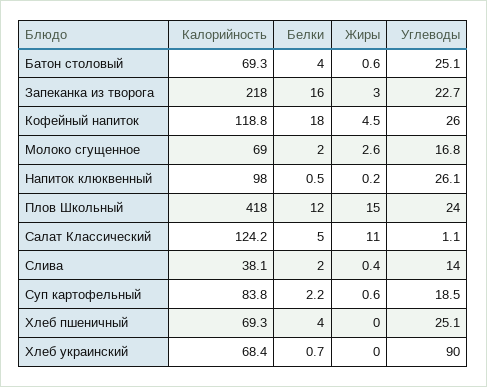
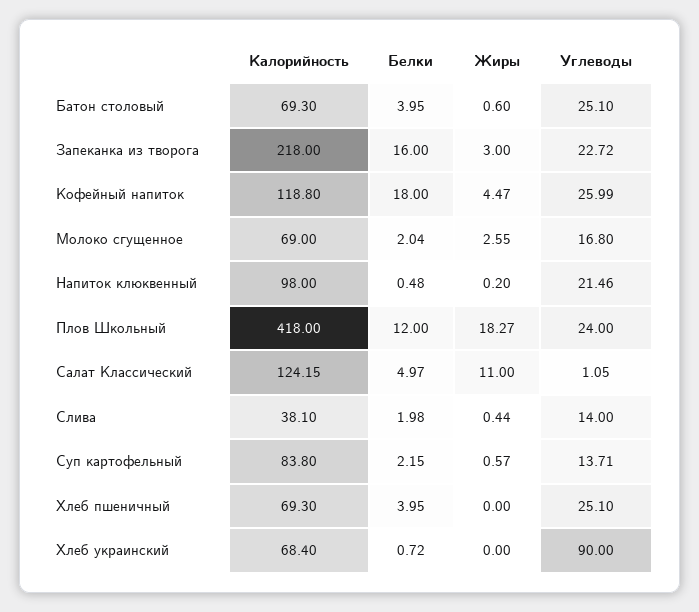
  {
    "Калорийность": {
      "Батон столовый": 69.3,
      "Запеканка из творога": 218,
      "Кофейный напиток": 118.8,
      "Молоко сгущенное": 69,
      "Напиток клюквенный": 98,
      "Плов Школьный": 418,
      "Салат Классический": 124.15,
      "Слива": 38.1,
      "Суп картофельный": 83.8,
      "Хлеб пшеничный": 69.3,
      "Хлеб украинский": 68.4
    },
    "Белки": {
      "Батон столовый": 3.95,
      "Запеканка из творога": 16,
      "Кофейный напиток": 18,
      "Молоко сгущенное": 2.04,
      "Напиток клюквенный": 0.48,
      "Плов Школьный": 12,
      "Салат Классический": 4.97,
      "Слива": 1.98,
      "Суп картофельный": 2.15,
      "Хлеб пшеничный": 3.95,
      "Хлеб украинский": 0.72
    },
    "Жиры": {
      "Батон столовый": 0.6,
      "Запеканка из творога": 3,
      "Кофейный напиток": 4.47,
      "Молоко сгущенное": 2.55,
      "Напиток клюквенный": 0.2,
-     "Плов Школьный": 15,
+     "Плов Школьный": 18.27,
      "Салат Классический": 11,
      "Слива": 0.44,
      "Суп картофельный": 0.57,
      "Хлеб пшеничный": 0,
      "Хлеб украинский": 0
    },
    "Углеводы": {
      "Батон столовый": 25.1,
      "Запеканка из творога": 22.72,
      "Кофейный напиток": 25.99,
      "Молоко сгущенное": 16.8,
-     "Напиток клюквенный": 26.1,
+     "Напиток клюквенный": 21.46,
      "Плов Школьный": 24,
      "Салат Классический": 1.05,
      "Слива": 14,
-     "Суп картофельный": 18.5,
+     "Суп картофельный": 13.71,
      "Хлеб пшеничный": 25.1,
      "Хлеб украинский": 90
    }
  }

